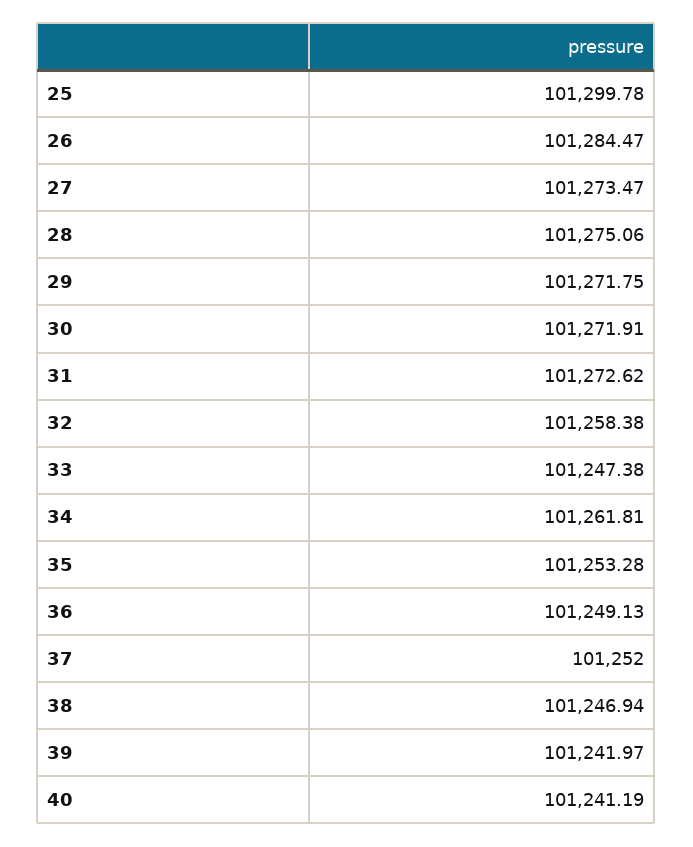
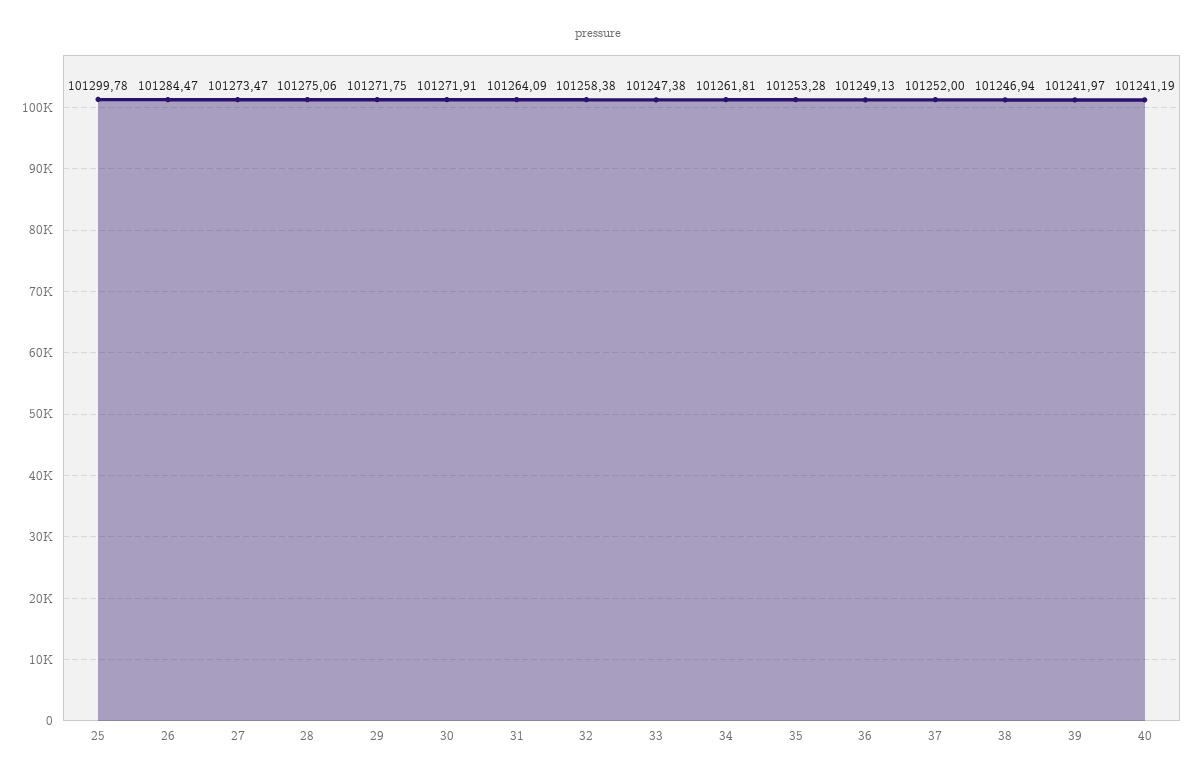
  {
    "25": 101299.78,
    "26": 101284.47,
    "27": 101273.47,
    "28": 101275.06,
    "29": 101271.75,
    "30": 101271.91,
-   "31": 101272.62,
+   "31": 101264.09,
    "32": 101258.38,
    "33": 101247.38,
    "34": 101261.81,
    "35": 101253.28,
    "36": 101249.13,
    "37": 101252,
    "38": 101246.94,
    "39": 101241.97,
    "40": 101241.19
  }

